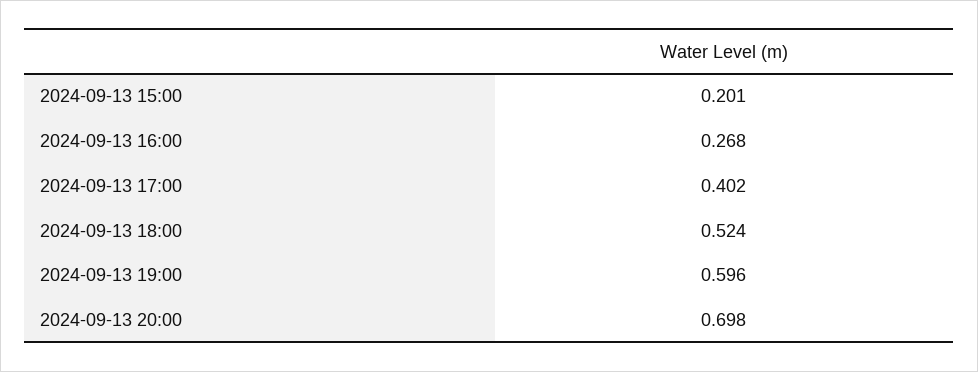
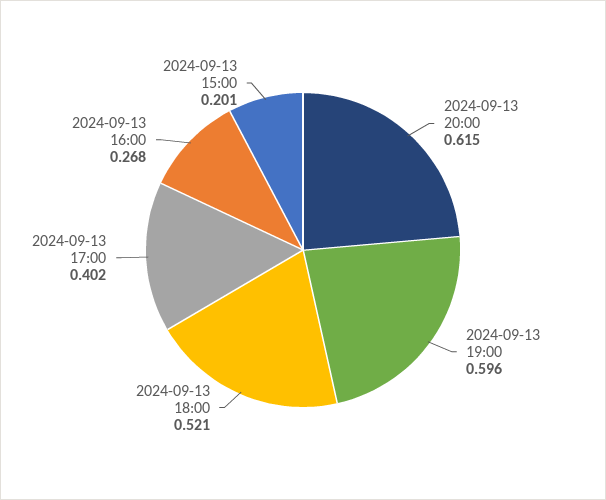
  {
    "2024-09-13 15:00": 0.201,
    "2024-09-13 16:00": 0.268,
    "2024-09-13 17:00": 0.402,
-   "2024-09-13 18:00": 0.524,
+   "2024-09-13 18:00": 0.521,
    "2024-09-13 19:00": 0.596,
-   "2024-09-13 20:00": 0.698
+   "2024-09-13 20:00": 0.615
  }

